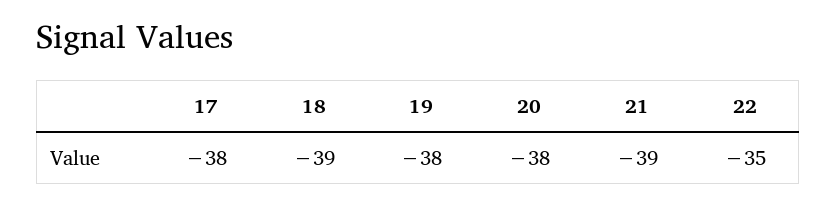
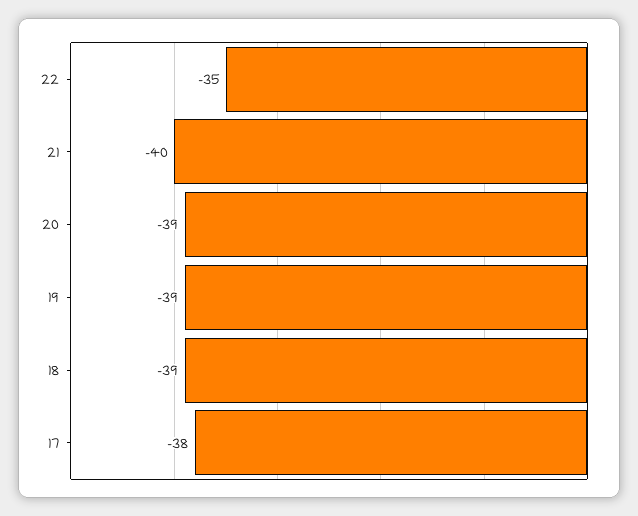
  {
    "17": -38,
    "18": -39,
-   "19": -38,
+   "19": -39,
-   "20": -38,
+   "20": -39,
-   "21": -39,
+   "21": -40,
    "22": -35
  }

